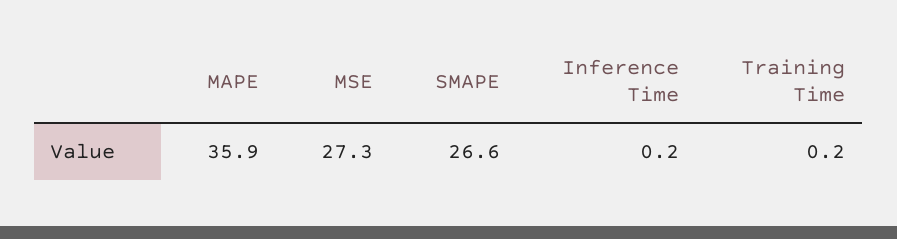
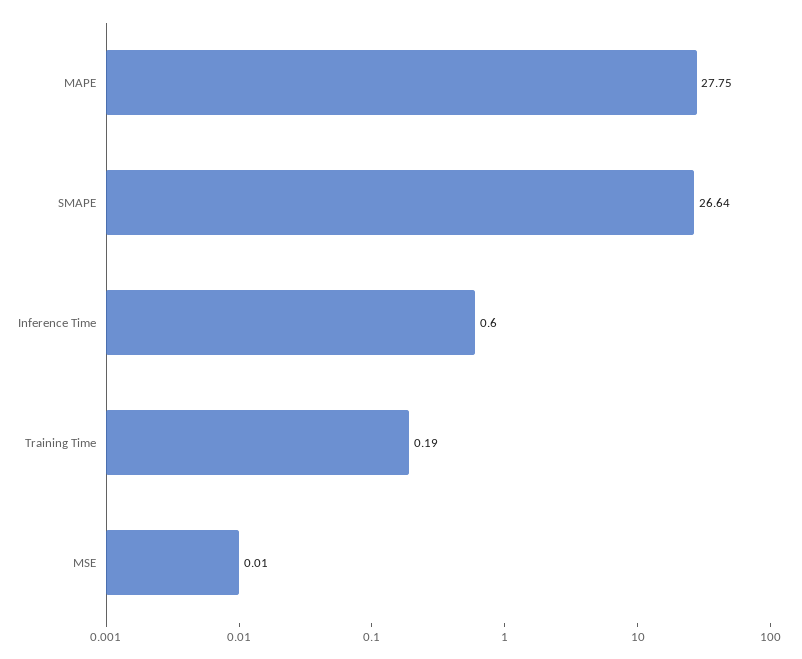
  {
-   "MAPE": 35.9,
+   "MAPE": 27.75,
-   "MSE": 27.3,
+   "MSE": 0.01,
    "SMAPE": 26.64,
-   "Inference Time": 0.2,
+   "Inference Time": 0.6,
    "Training Time": 0.19
  }

